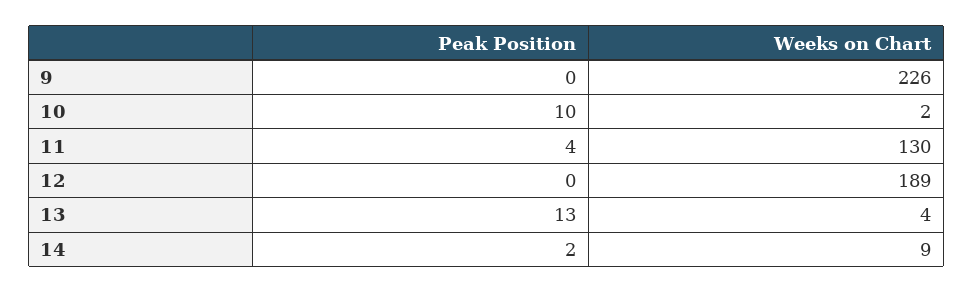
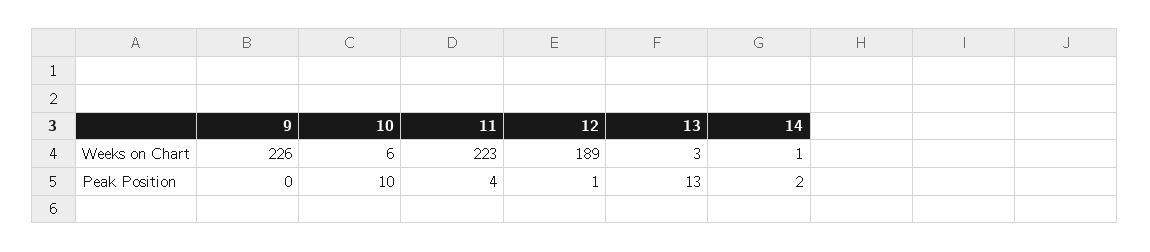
  {
    "Peak Position": {
      "9": 0,
      "10": 10,
      "11": 4,
-     "12": 0,
+     "12": 1,
      "13": 13,
      "14": 2
    },
    "Weeks on Chart": {
      "9": 226,
-     "10": 2,
+     "10": 6,
-     "11": 130,
+     "11": 223,
      "12": 189,
-     "13": 4,
+     "13": 3,
-     "14": 9
+     "14": 1
    }
  }

